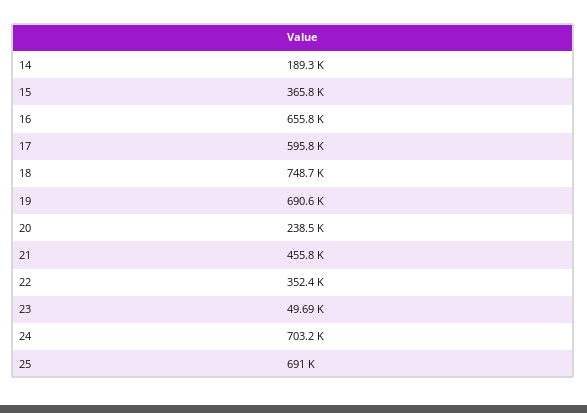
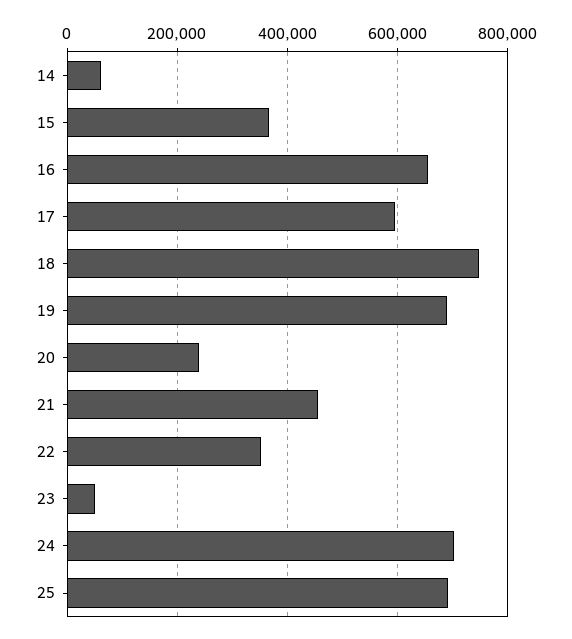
  {
-   "14": 189300,
+   "14": 60000,
    "15": 365800,
    "16": 655800,
    "17": 595800,
    "18": 748700,
    "19": 690600,
    "20": 238500,
    "21": 455800,
    "22": 352400,
    "23": 49690,
    "24": 703200,
    "25": 691000
  }

